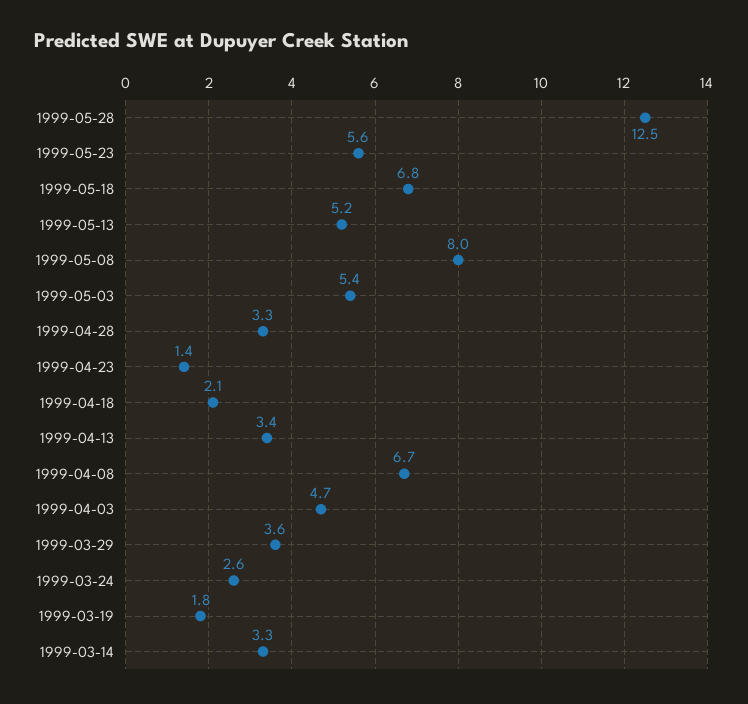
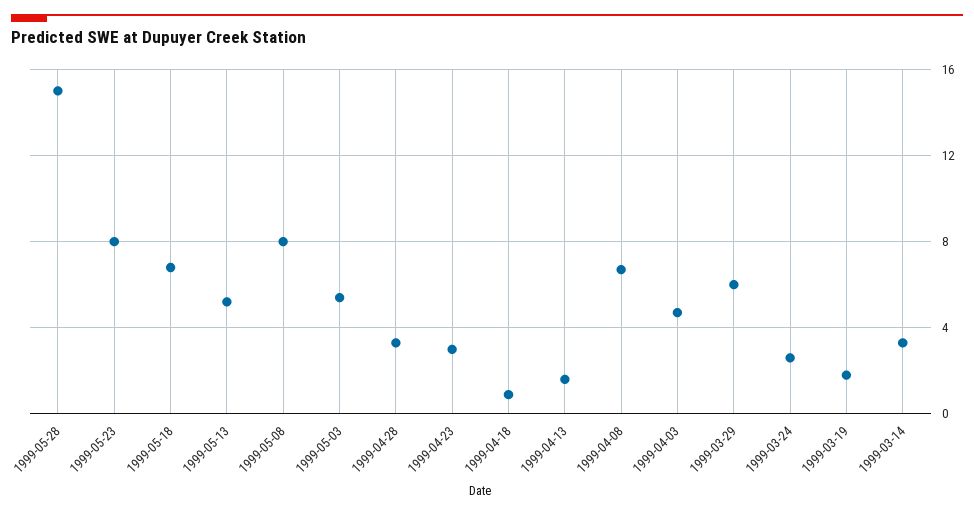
  {
-   "1999-05-28": 12.5,
+   "1999-05-28": 15,
-   "1999-05-23": 5.6,
+   "1999-05-23": 8,
    "1999-05-18": 6.8,
    "1999-05-13": 5.2,
    "1999-05-08": 8,
    "1999-05-03": 5.4,
    "1999-04-28": 3.3,
-   "1999-04-23": 1.4,
+   "1999-04-23": 3,
-   "1999-04-18": 2.1,
+   "1999-04-18": 1,
-   "1999-04-13": 3.4,
+   "1999-04-13": 1.5,
    "1999-04-08": 6.7,
    "1999-04-03": 4.7,
-   "1999-03-29": 3.6,
+   "1999-03-29": 6,
    "1999-03-24": 2.6,
    "1999-03-19": 1.8,
    "1999-03-14": 3.3
  }

